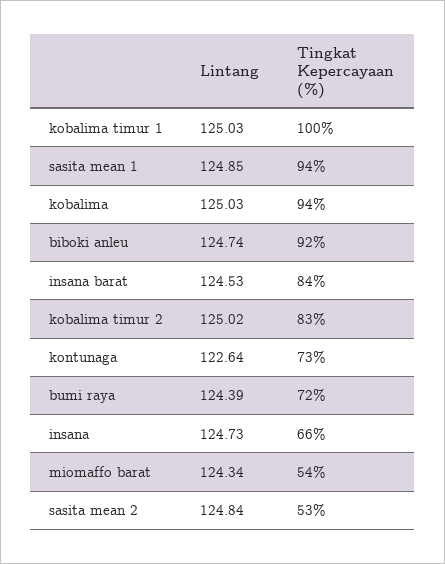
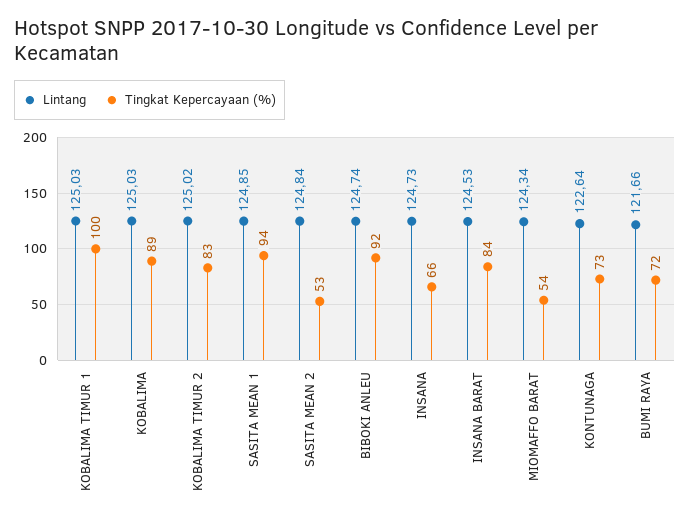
  {
    "Lintang": {
      "kobalima timur 1": 125.03,
      "sasita mean 1": 124.85,
      "kobalima": 125.03,
      "biboki anleu": 124.74,
      "insana barat": 124.53,
      "kobalima timur 2": 125.02,
      "kontunaga": 122.64,
-     "bumi raya": 124.39,
+     "bumi raya": 121.66,
      "insana": 124.73,
      "miomaffo barat": 124.34,
      "sasita mean 2": 124.84
    },
    "Tingkat Kepercayaan (%)": {
      "kobalima timur 1": 100,
      "sasita mean 1": 94,
-     "kobalima": 94,
+     "kobalima": 89,
      "biboki anleu": 92,
      "insana barat": 84,
      "kobalima timur 2": 83,
      "kontunaga": 73,
      "bumi raya": 72,
      "insana": 66,
      "miomaffo barat": 54,
      "sasita mean 2": 53
    }
  }

